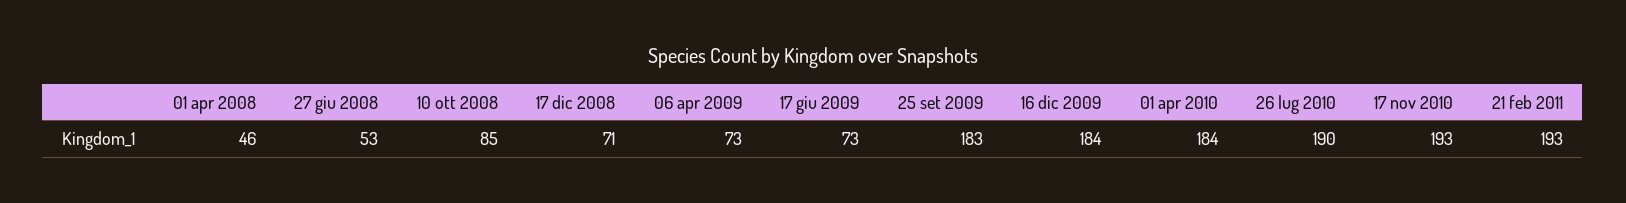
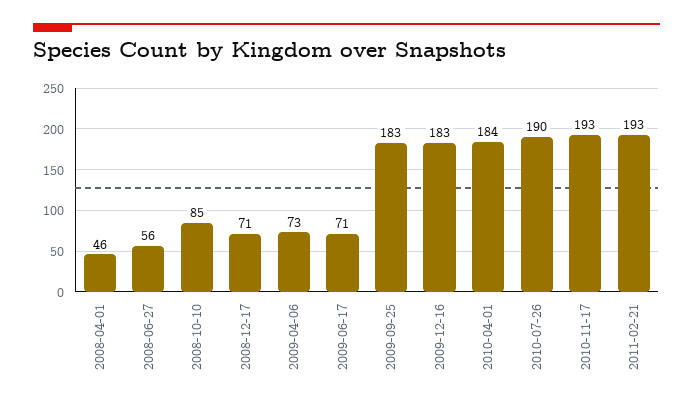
  {
    "01 apr 2008": 46,
-   "27 giu 2008": 53,
+   "27 giu 2008": 56,
    "10 ott 2008": 85,
    "17 dic 2008": 71,
    "06 apr 2009": 73,
-   "17 giu 2009": 73,
+   "17 giu 2009": 71,
    "25 set 2009": 183,
-   "16 dic 2009": 184,
+   "16 dic 2009": 183,
    "01 apr 2010": 184,
    "26 lug 2010": 190,
    "17 nov 2010": 193,
    "21 feb 2011": 193
  }

